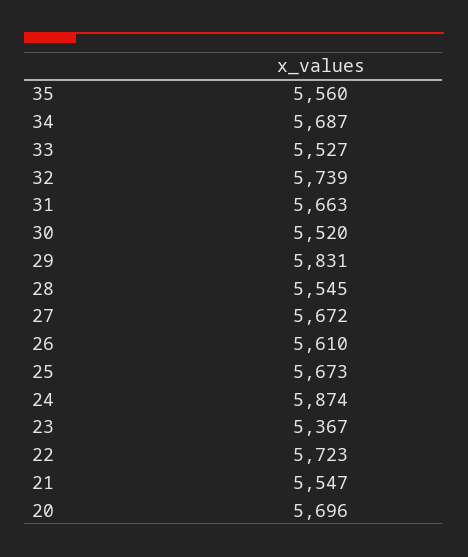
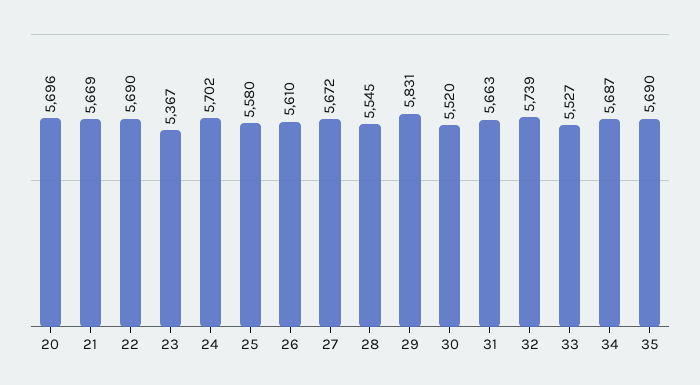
  {
-   "35": 5560,
+   "35": 5690,
    "34": 5687,
    "33": 5527,
    "32": 5739,
    "31": 5663,
    "30": 5520,
    "29": 5831,
    "28": 5545,
    "27": 5672,
    "26": 5610,
-   "25": 5673,
+   "25": 5580,
-   "24": 5874,
+   "24": 5702,
    "23": 5367,
-   "22": 5723,
+   "22": 5690,
-   "21": 5547,
+   "21": 5669,
    "20": 5696
  }

